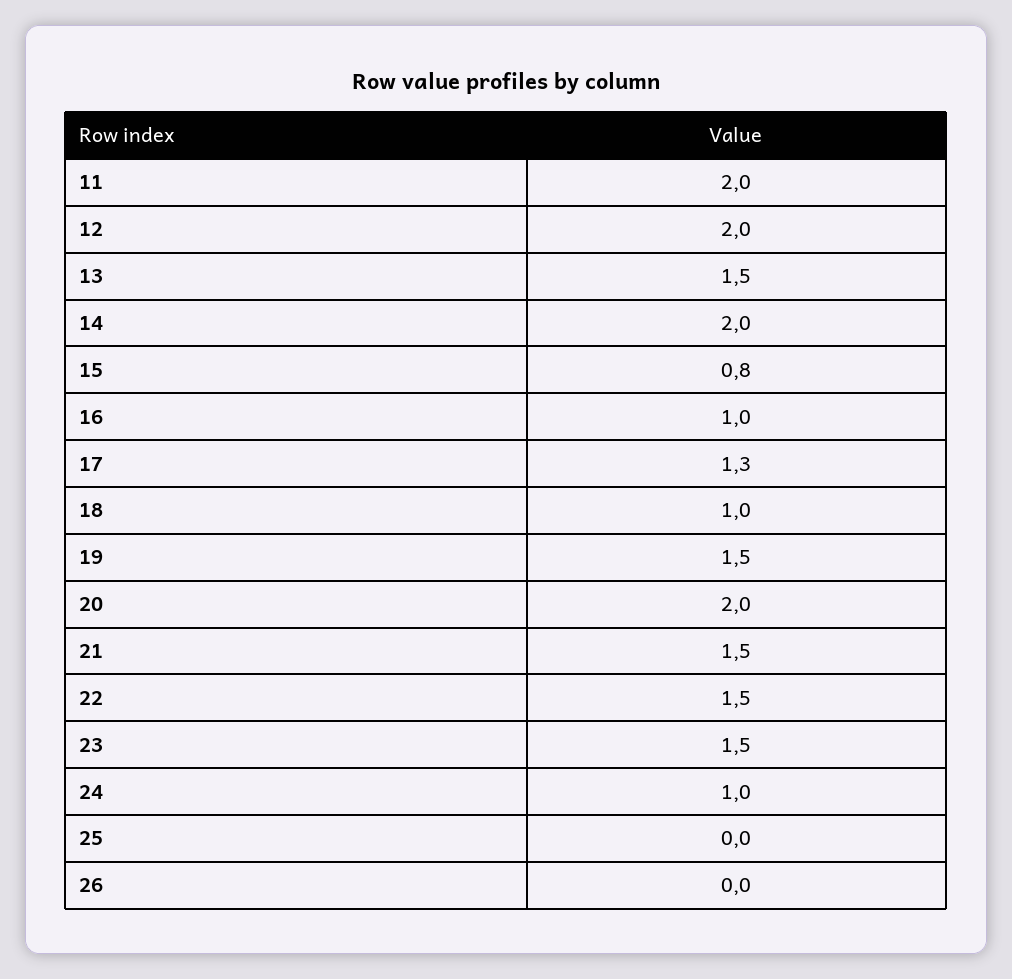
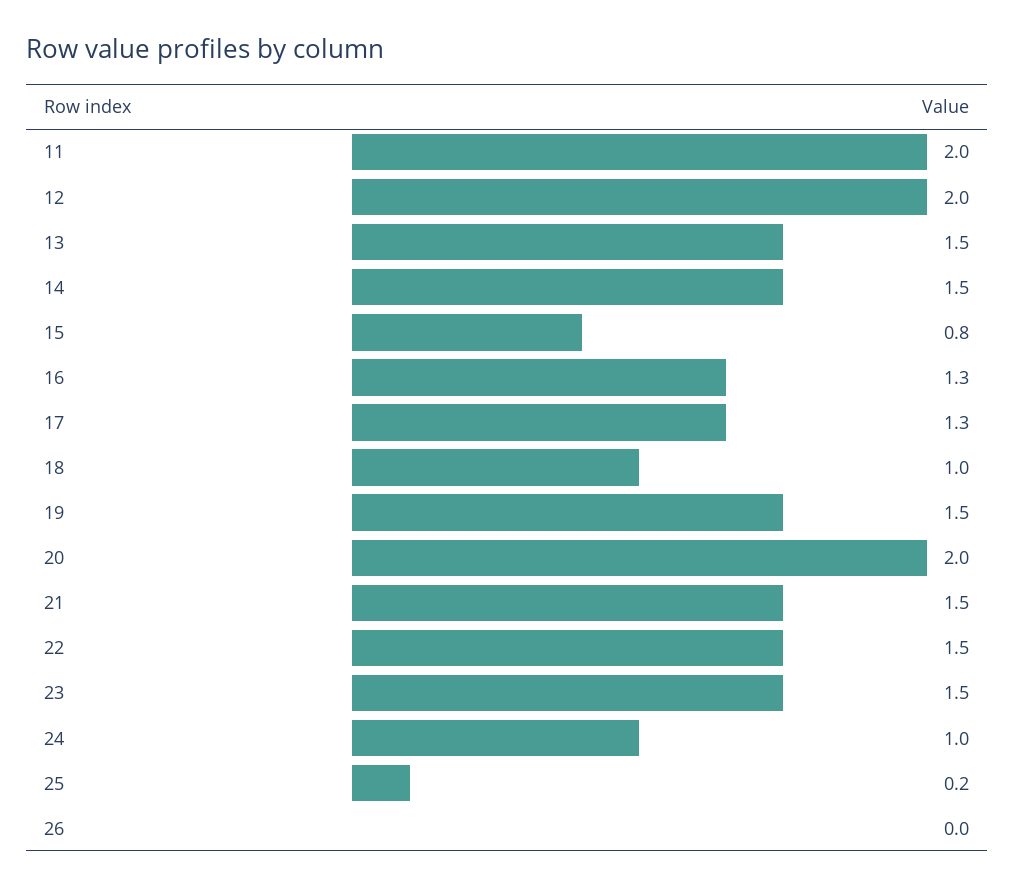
  {
    "11": 2,
    "12": 2,
    "13": 1.5,
-   "14": 2,
+   "14": 1.5,
    "15": 0.8,
-   "16": 1,
+   "16": 1.3,
    "17": 1.3,
    "18": 1,
    "19": 1.5,
    "20": 2,
    "21": 1.5,
    "22": 1.5,
    "23": 1.5,
    "24": 1,
-   "25": 0,
+   "25": 0.2,
    "26": 0
  }

